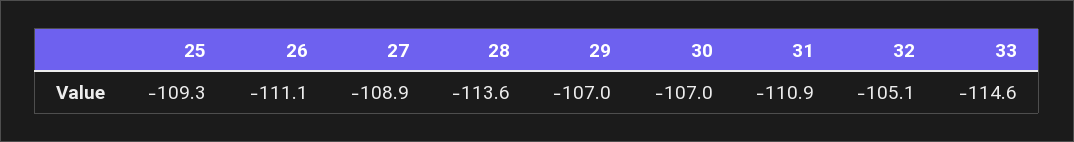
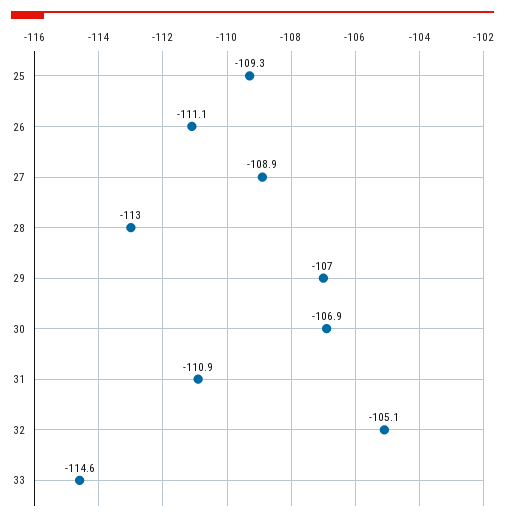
  {
    "25": -109.3,
    "26": -111.1,
    "27": -108.9,
-   "28": -113.6,
+   "28": -113,
    "29": -107,
-   "30": -107,
+   "30": -106.9,
    "31": -110.9,
    "32": -105.1,
    "33": -114.6
  }

